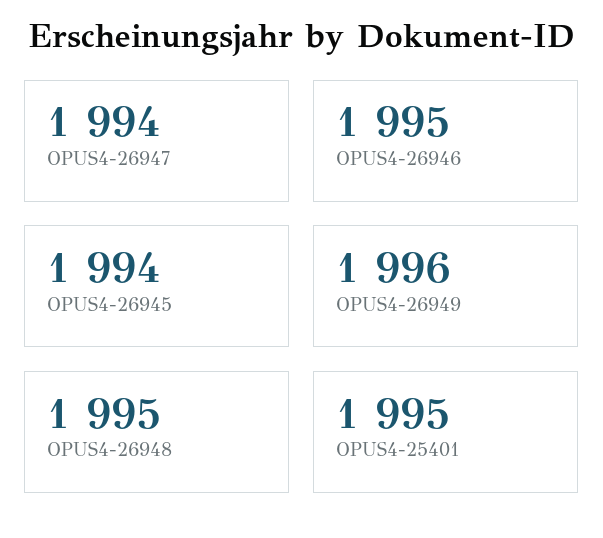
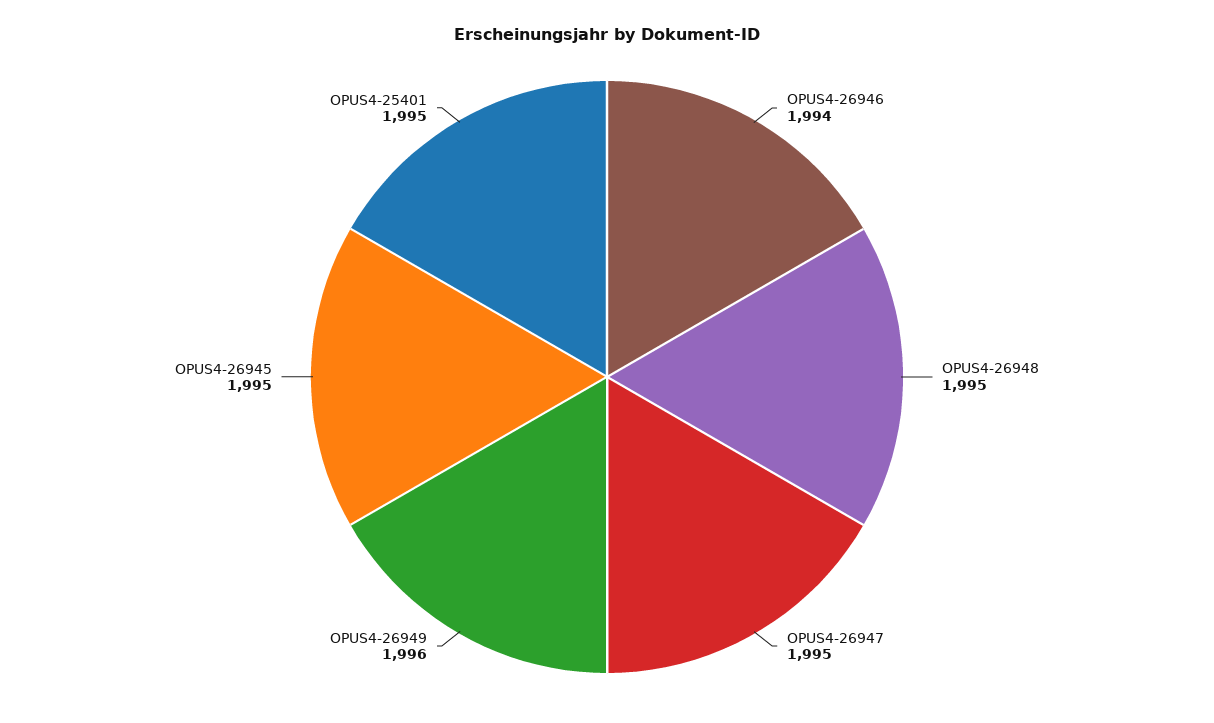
  {
-   "OPUS4-26947": 1994,
+   "OPUS4-26947": 1995,
-   "OPUS4-26946": 1995,
+   "OPUS4-26946": 1994,
-   "OPUS4-26945": 1994,
+   "OPUS4-26945": 1995,
    "OPUS4-26949": 1996,
    "OPUS4-26948": 1995,
    "OPUS4-25401": 1995
  }

